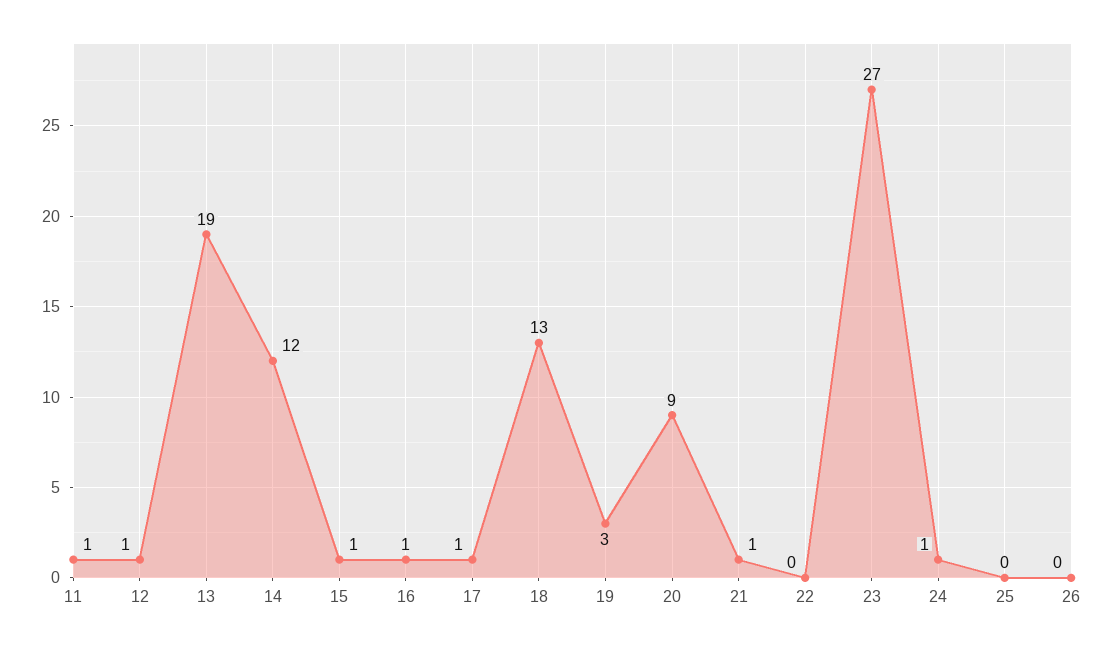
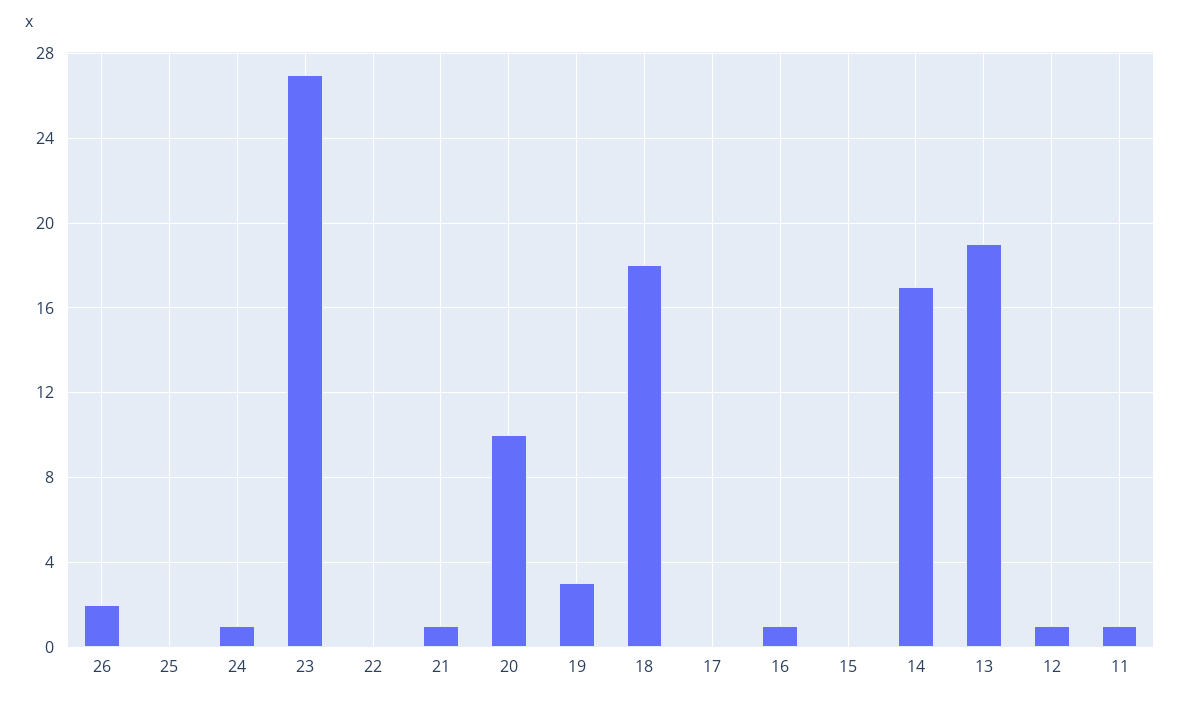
  {
    "11": 1,
    "12": 1,
    "13": 19,
-   "14": 12,
+   "14": 17,
-   "15": 1,
+   "15": 0,
    "16": 1,
-   "17": 1,
+   "17": 0,
-   "18": 13,
+   "18": 18,
    "19": 3,
-   "20": 9,
+   "20": 10,
    "21": 1,
    "22": 0,
    "23": 27,
    "24": 1,
    "25": 0,
-   "26": 0
+   "26": 2
  }

